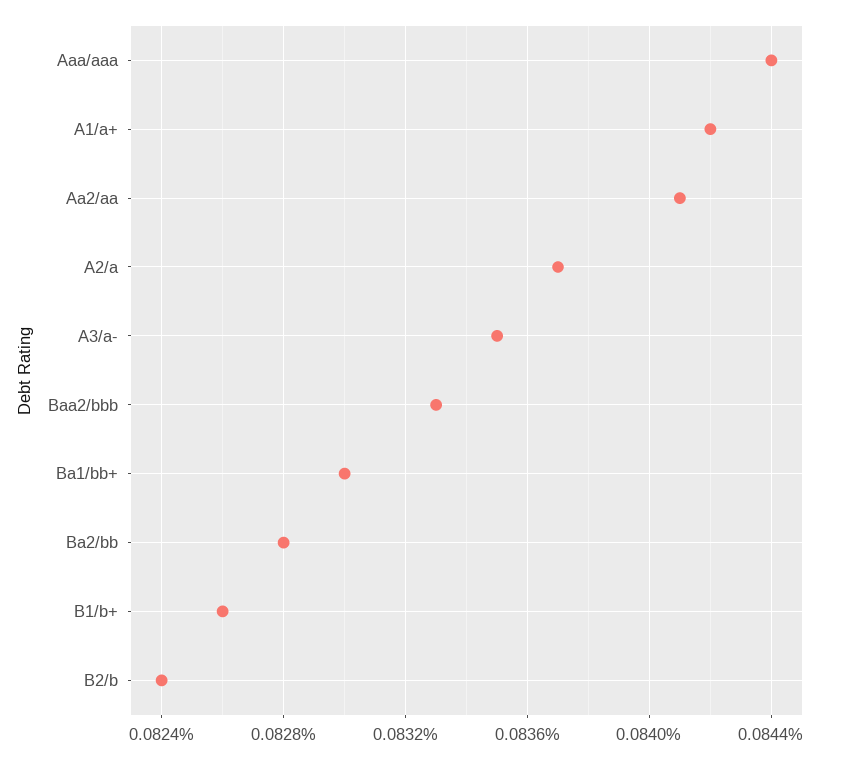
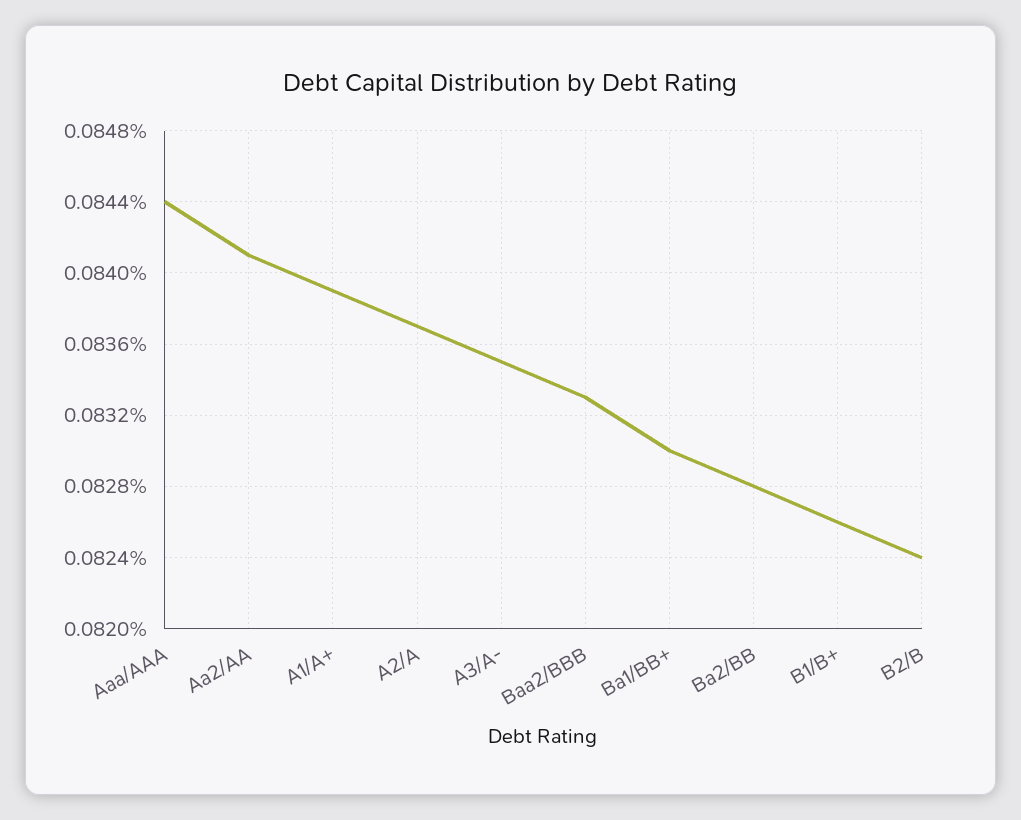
  {
    "Aaa/aaa": 0.0844,
-   "A1/a+": 0.0842,
+   "A1/a+": 0.0839,
    "Aa2/aa": 0.0841,
    "A2/a": 0.0837,
    "A3/a-": 0.0835,
    "Baa2/bbb": 0.0833,
    "Ba1/bb+": 0.083,
    "Ba2/bb": 0.0828,
    "B1/b+": 0.0826,
    "B2/b": 0.0824
  }

